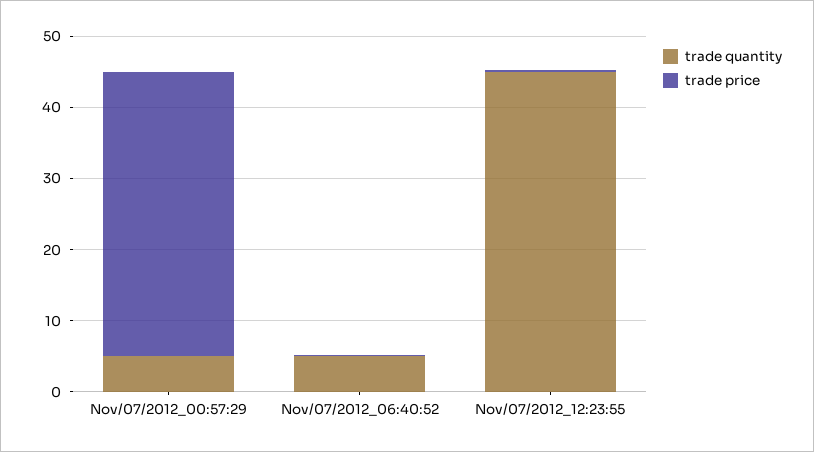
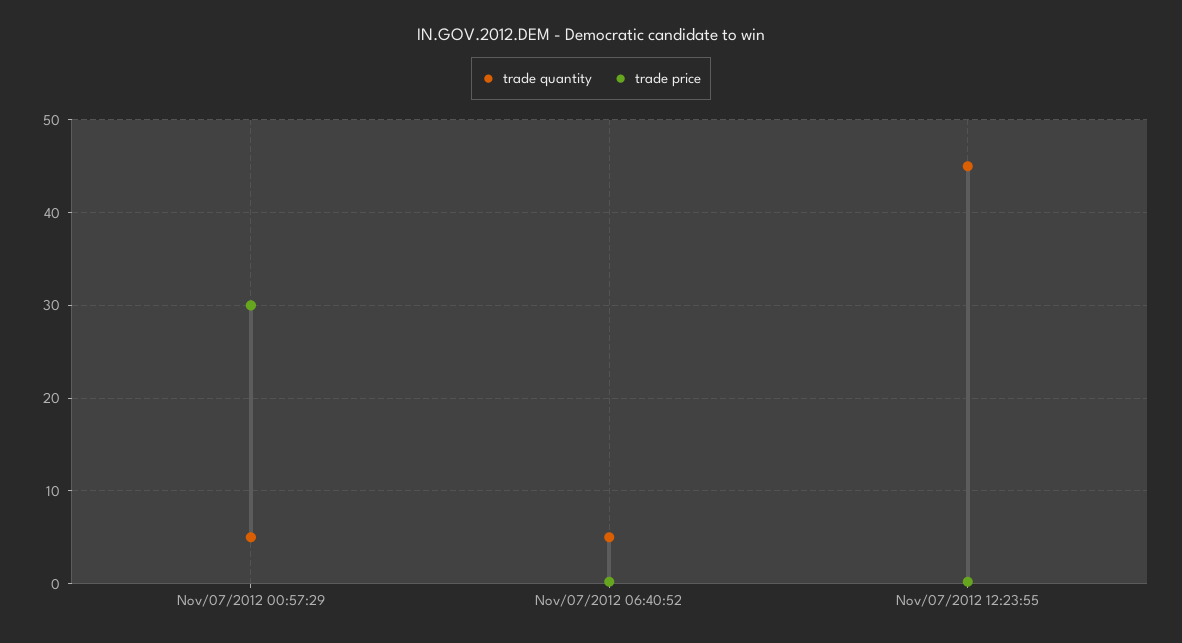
  {
    "trade quantity": {
      "Nov/07/2012_00:57:29": 5,
      "Nov/07/2012_06:40:52": 5,
      "Nov/07/2012_12:23:55": 45
    },
    "trade price": {
-     "Nov/07/2012_00:57:29": 40,
+     "Nov/07/2012_00:57:29": 30,
      "Nov/07/2012_06:40:52": 0,
      "Nov/07/2012_12:23:55": 0
    }
  }

